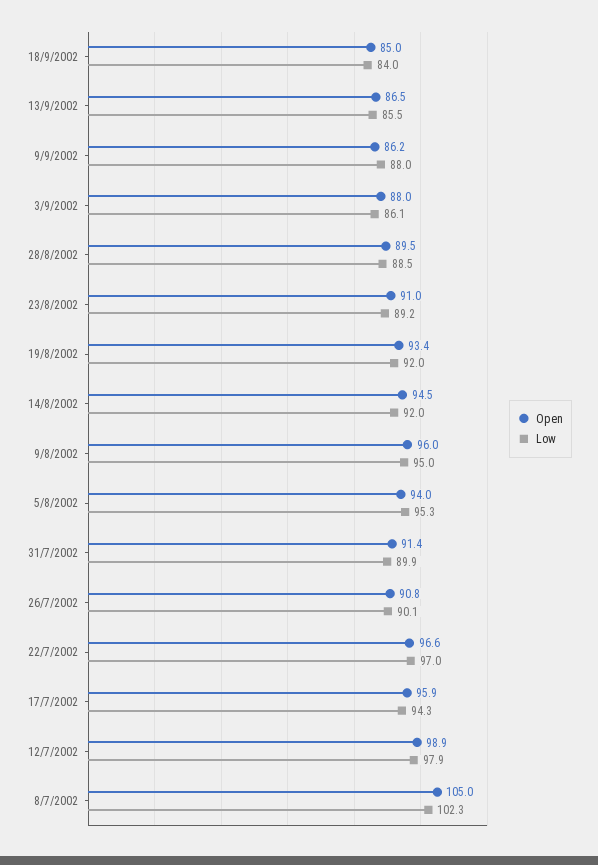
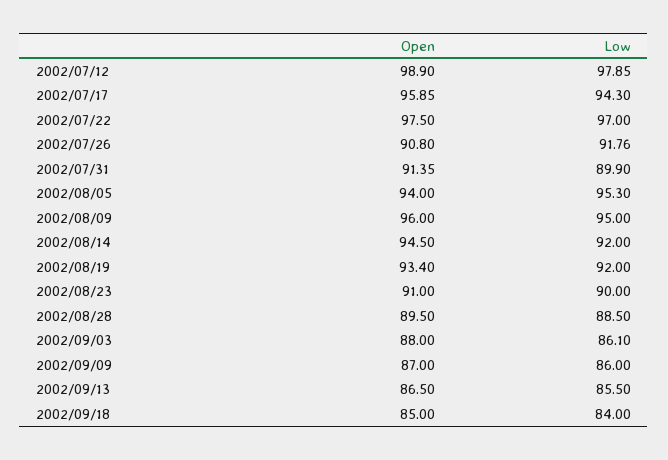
  {
    "Open": {
      "18/9/2002": 85,
      "13/9/2002": 86.5,
-     "9/9/2002": 86.2,
+     "9/9/2002": 87,
      "3/9/2002": 88,
      "28/8/2002": 89.5,
      "23/8/2002": 91,
      "19/8/2002": 93.4,
      "14/8/2002": 94.5,
      "9/8/2002": 96,
      "5/8/2002": 94,
      "31/7/2002": 91.35,
      "26/7/2002": 90.8,
-     "22/7/2002": 96.6,
+     "22/7/2002": 97.5,
      "17/7/2002": 95.85,
-     "12/7/2002": 98.9,
+     "12/7/2002": 98.9
-     "8/7/2002": 105
    },
    "Low": {
      "18/9/2002": 84,
      "13/9/2002": 85.5,
-     "9/9/2002": 88,
+     "9/9/2002": 86,
      "3/9/2002": 86.1,
      "28/8/2002": 88.5,
-     "23/8/2002": 89.2,
+     "23/8/2002": 90,
      "19/8/2002": 92,
      "14/8/2002": 92,
      "9/8/2002": 95,
      "5/8/2002": 95.3,
      "31/7/2002": 89.9,
-     "26/7/2002": 90.1,
+     "26/7/2002": 91.76,
      "22/7/2002": 97,
      "17/7/2002": 94.3,
-     "12/7/2002": 97.85,
+     "12/7/2002": 97.85
-     "8/7/2002": 102.3
    }
  }

